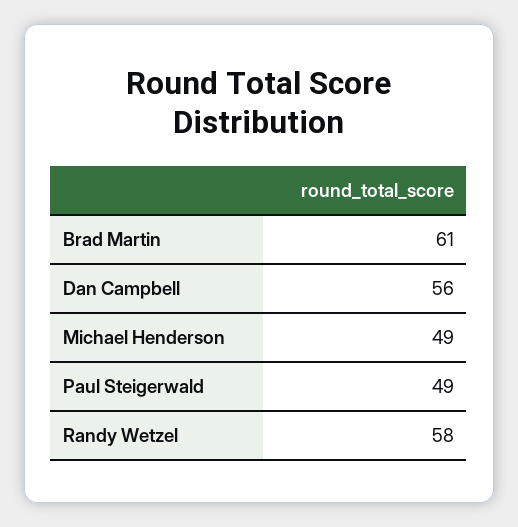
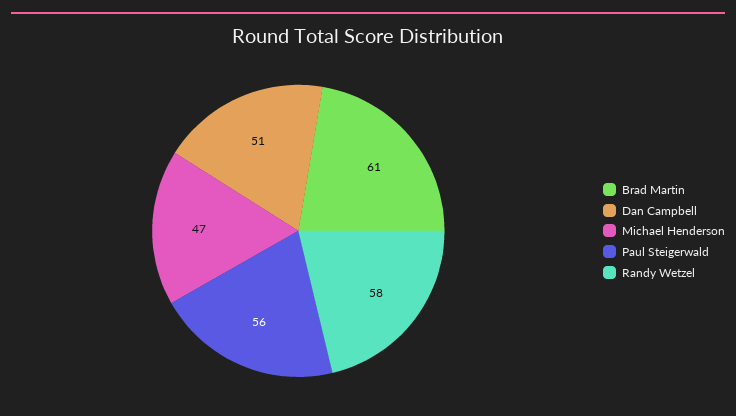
  {
    "Brad Martin": 61,
-   "Dan Campbell": 56,
+   "Dan Campbell": 51,
-   "Michael Henderson": 49,
+   "Michael Henderson": 47,
-   "Paul Steigerwald": 49,
+   "Paul Steigerwald": 56,
    "Randy Wetzel": 58
  }

